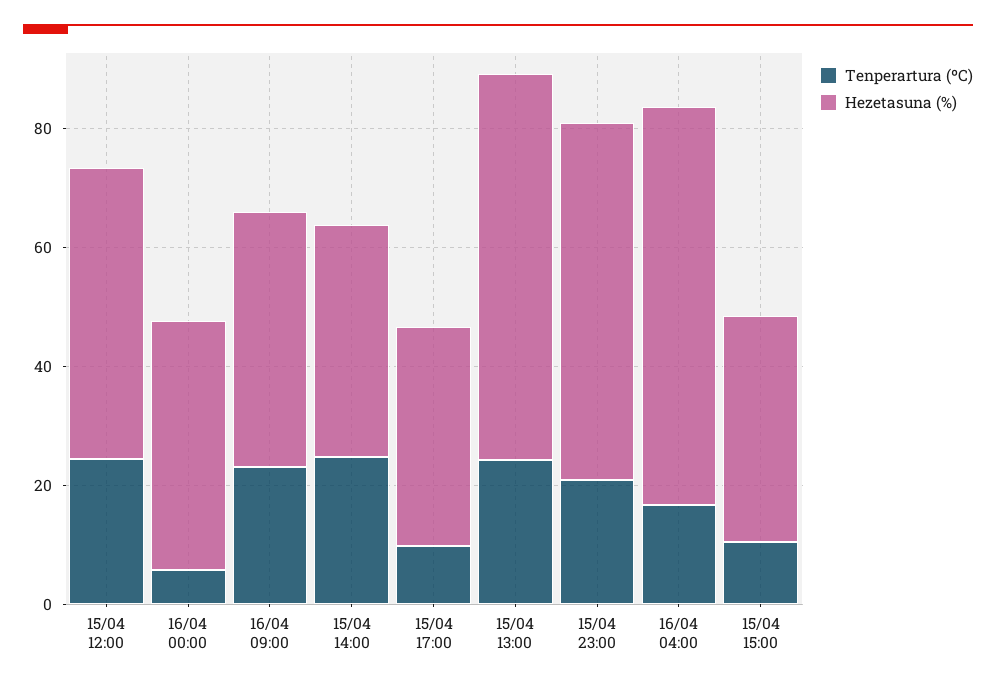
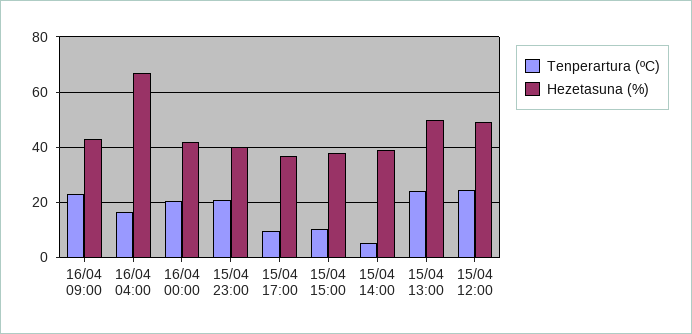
  {
    "Tenperartura (ºC)": {
      "15/04 12:00": 25,
-     "16/04 00:00": 5,
+     "16/04 00:00": 20,
      "16/04 09:00": 22.5,
-     "15/04 14:00": 25,
+     "15/04 14:00": 5,
      "15/04 17:00": 10,
      "15/04 13:00": 25,
      "15/04 23:00": 20,
      "16/04 04:00": 17.5,
      "15/04 15:00": 10
    },
    "Hezetasuna (%)": {
      "15/04 12:00": 50,
      "16/04 00:00": 42.5,
      "16/04 09:00": 42.5,
      "15/04 14:00": 40,
      "15/04 17:00": 37.5,
-     "15/04 13:00": 65,
+     "15/04 13:00": 50,
-     "15/04 23:00": 60,
+     "15/04 23:00": 40,
      "16/04 04:00": 67.5,
      "15/04 15:00": 37.5
    }
  }

